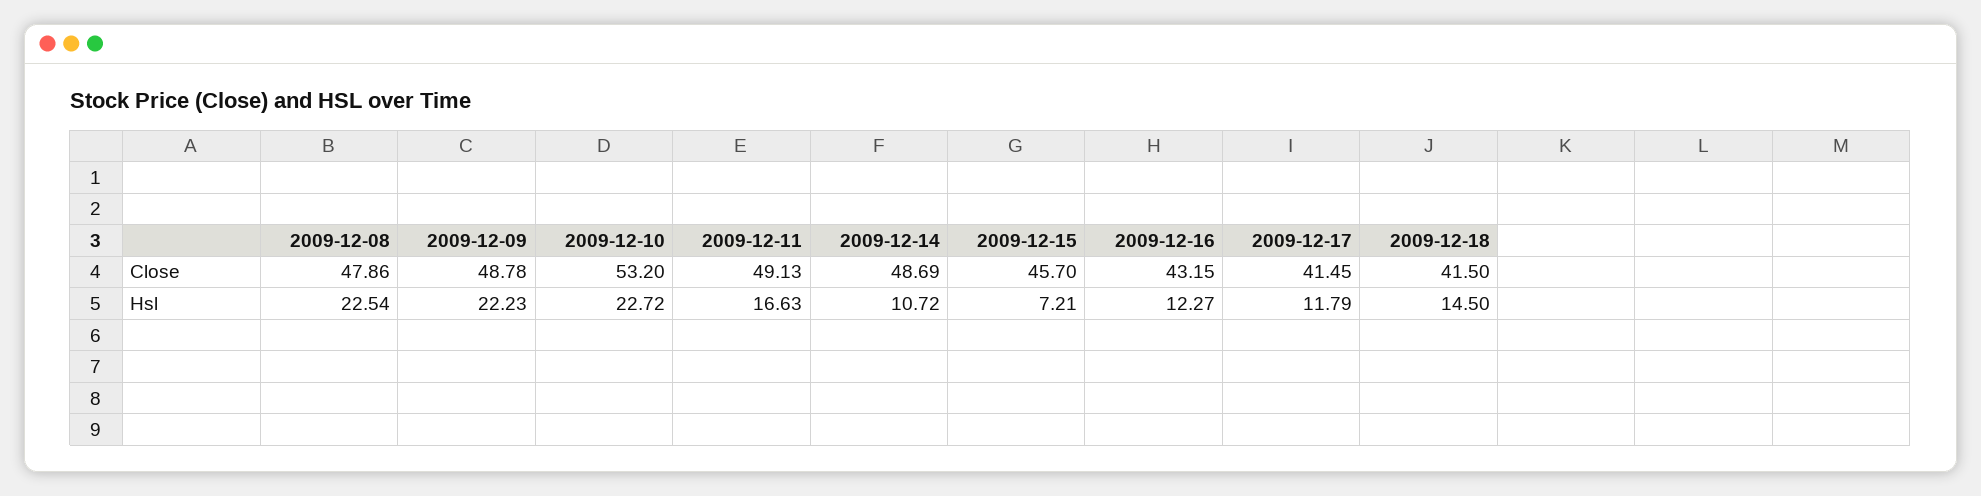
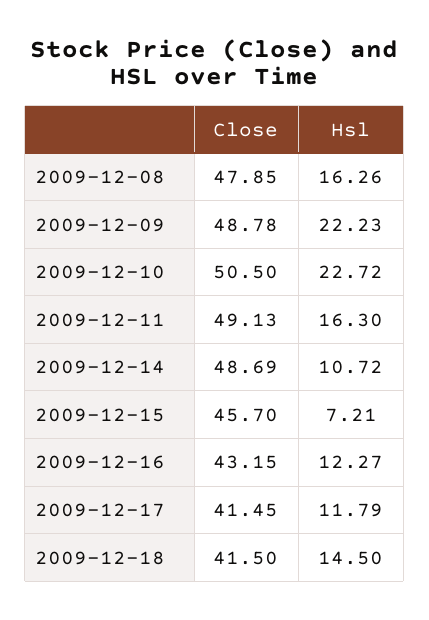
  {
    "2009-12-08": {
-     "Close": 47.86,
+     "Close": 47.85,
-     "Hsl": 22.54
+     "Hsl": 16.26
    },
    "2009-12-09": {
      "Close": 48.78,
      "Hsl": 22.23
    },
    "2009-12-10": {
-     "Close": 53.2,
+     "Close": 50.5,
      "Hsl": 22.72
    },
    "2009-12-11": {
      "Close": 49.13,
-     "Hsl": 16.63
+     "Hsl": 16.3
    },
    "2009-12-14": {
      "Close": 48.69,
      "Hsl": 10.72
    },
    "2009-12-15": {
      "Close": 45.7,
      "Hsl": 7.21
    },
    "2009-12-16": {
      "Close": 43.15,
      "Hsl": 12.27
    },
    "2009-12-17": {
      "Close": 41.45,
      "Hsl": 11.79
    },
    "2009-12-18": {
      "Close": 41.5,
      "Hsl": 14.5
    }
  }

